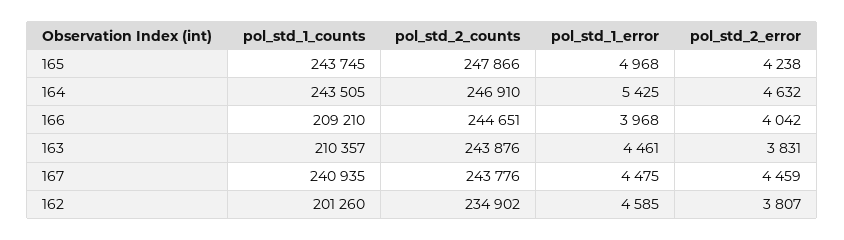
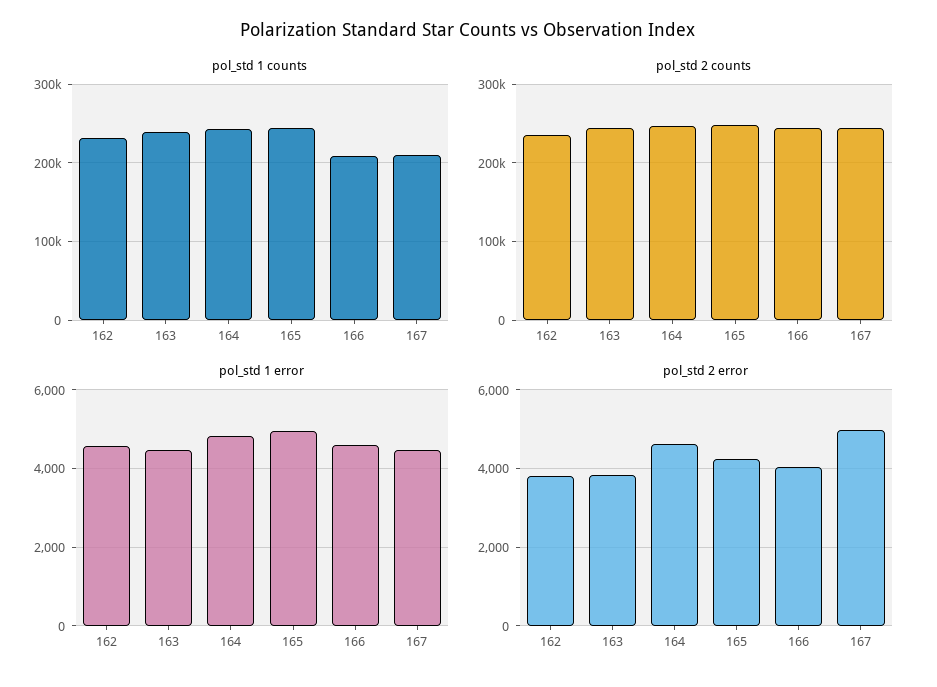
  {
    "pol_std_1_counts": {
      "165": 243745,
      "164": 243505,
      "166": 209210,
-     "163": 210357,
+     "163": 240000,
-     "167": 240935,
+     "167": 210000,
-     "162": 201260
+     "162": 230000
    },
    "pol_std_2_counts": {
      "165": 247866,
      "164": 246910,
      "166": 244651,
      "163": 243876,
      "167": 243776,
      "162": 234902
    },
    "pol_std_1_error": {
      "165": 4968,
-     "164": 5425,
+     "164": 4800,
-     "166": 3968,
+     "166": 4600,
      "163": 4461,
      "167": 4475,
      "162": 4585
    },
    "pol_std_2_error": {
      "165": 4238,
      "164": 4632,
      "166": 4042,
      "163": 3831,
-     "167": 4459,
+     "167": 5000,
      "162": 3807
    }
  }

